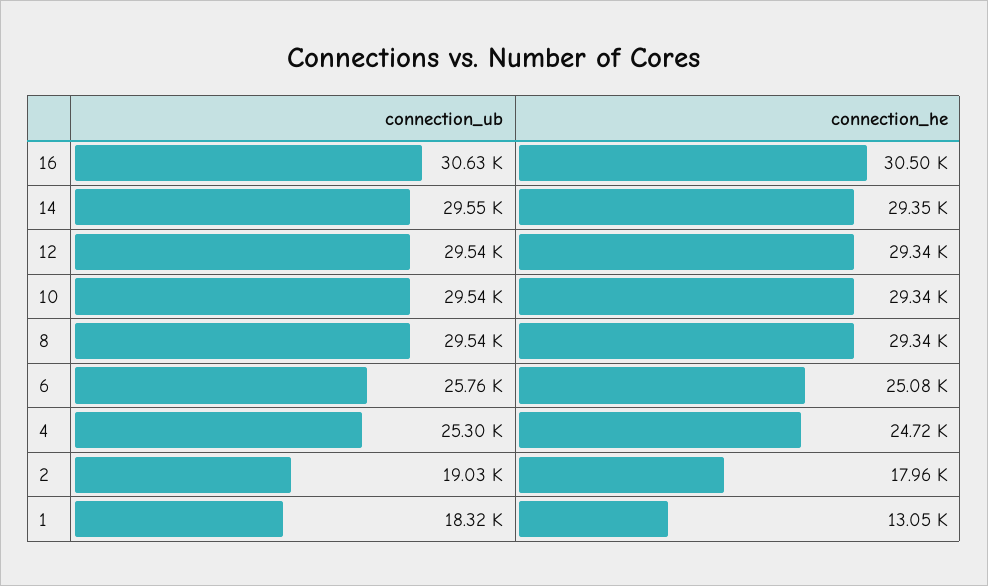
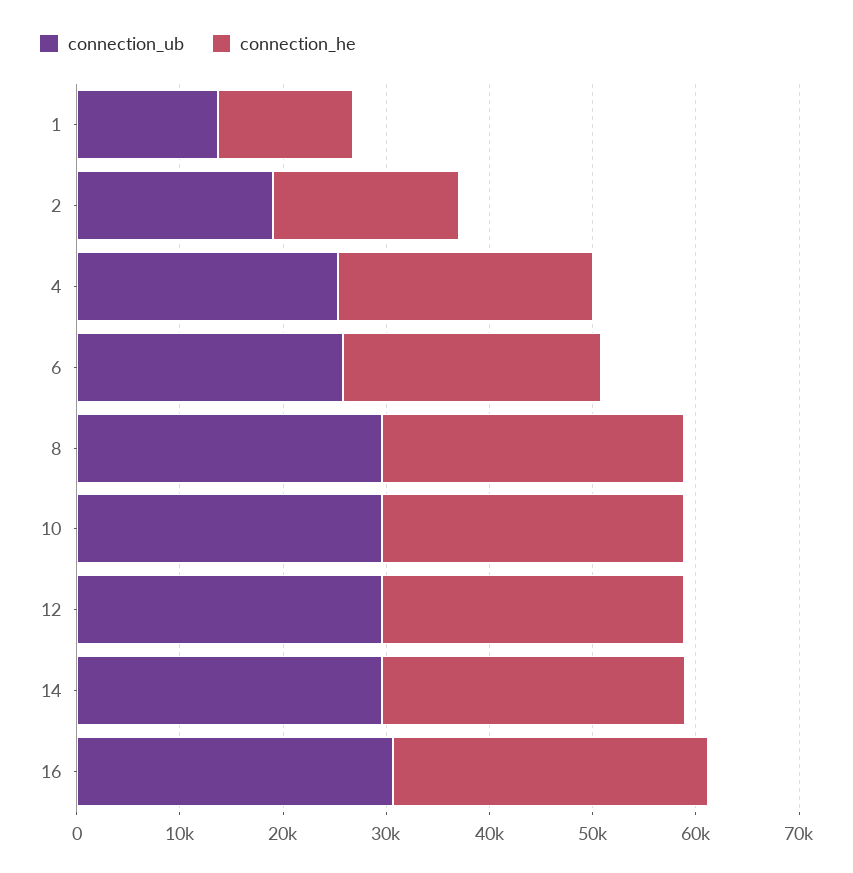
  {
    "connection_ub": {
      "16": 30630,
      "14": 29550,
      "12": 29540,
      "10": 29540,
      "8": 29540,
      "6": 25760,
      "4": 25300,
      "2": 19030,
-     "1": 18320
+     "1": 14000
    },
    "connection_he": {
      "16": 30500,
      "14": 29350,
      "12": 29340,
      "10": 29340,
      "8": 29340,
      "6": 25080,
      "4": 24720,
      "2": 17960,
      "1": 13050
    }
  }

